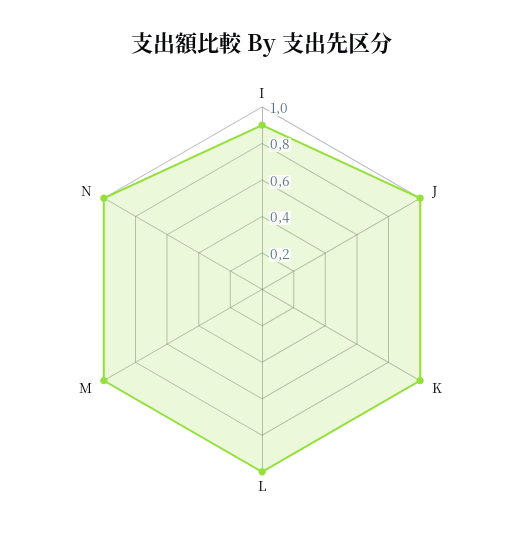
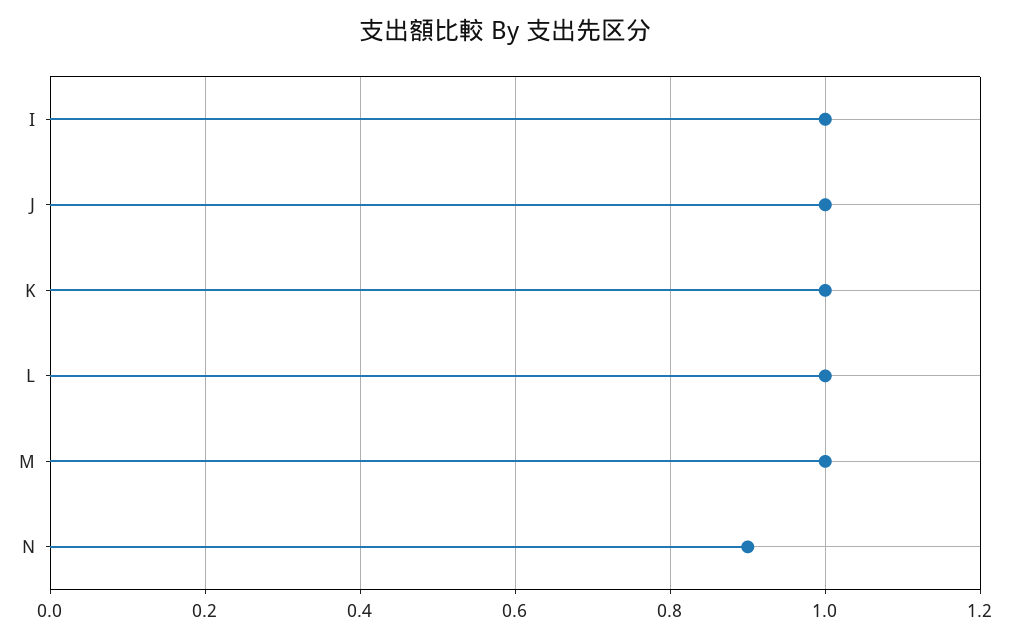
  {
-   "I": 0.9,
+   "I": 1,
    "J": 1,
    "K": 1,
    "L": 1,
    "M": 1,
-   "N": 1
+   "N": 0.9
  }

